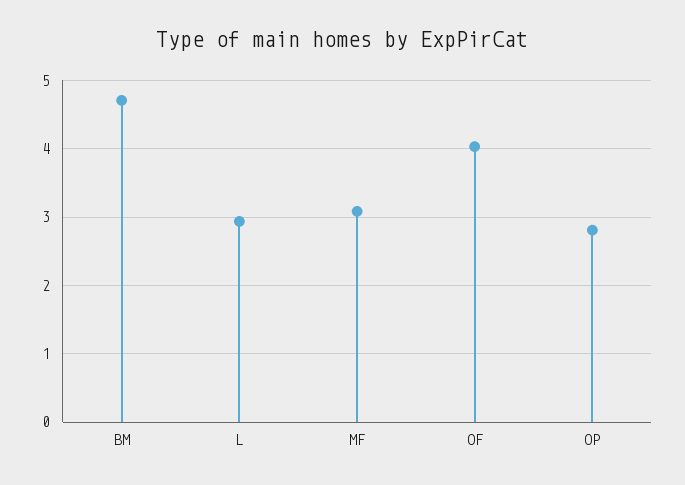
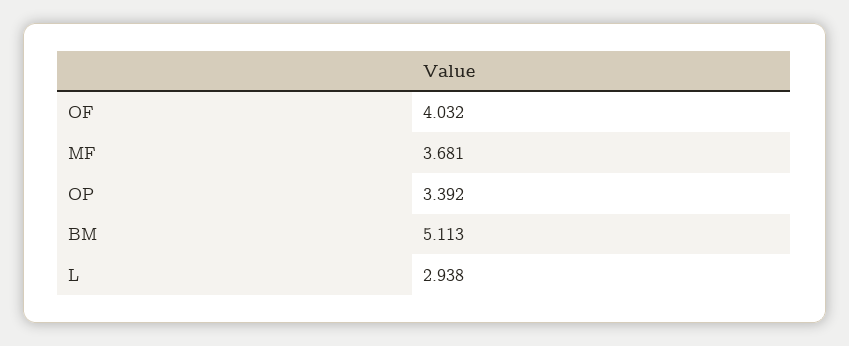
  {
-   "BM": 4.7,
+   "BM": 5.113,
    "L": 2.938,
-   "MF": 3.1,
+   "MF": 3.681,
    "OF": 4.032,
-   "OP": 2.8
+   "OP": 3.392
  }

